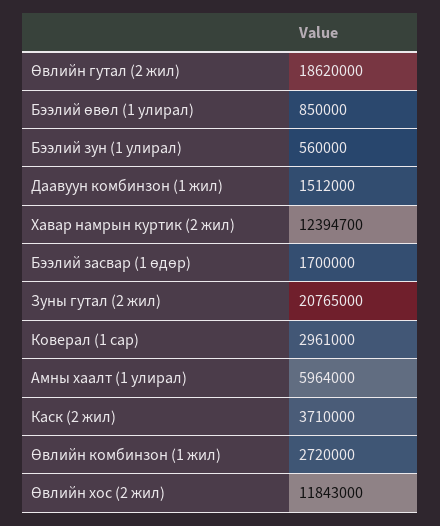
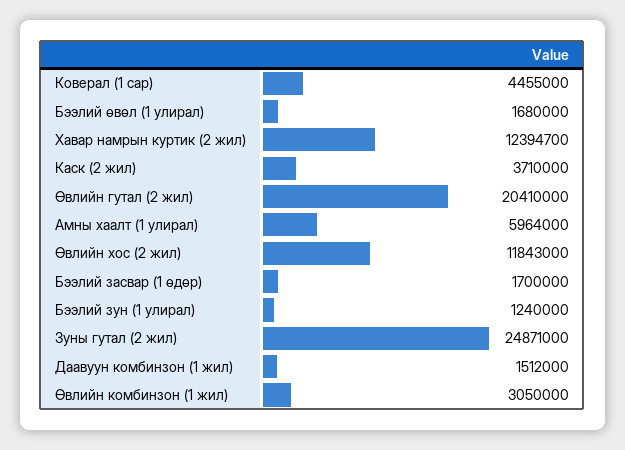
  {
-   "Өвлийн гутал (2 жил)": 18620000,
+   "Өвлийн гутал (2 жил)": 20410000,
-   "Бээлий өвөл (1 улирал)": 850000,
+   "Бээлий өвөл (1 улирал)": 1680000,
-   "Бээлий зун (1 улирал)": 560000,
+   "Бээлий зун (1 улирал)": 1240000,
    "Даавуун комбинзон (1 жил)": 1512000,
    "Хавар намрын куртик (2 жил)": 12394700,
    "Бээлий засвар (1 өдөр)": 1700000,
-   "Зуны гутал (2 жил)": 20765000,
+   "Зуны гутал (2 жил)": 24871000,
-   "Коверал (1 сар)": 2961000,
+   "Коверал (1 сар)": 4455000,
    "Амны хаалт (1 улирал)": 5964000,
    "Каск (2 жил)": 3710000,
-   "Өвлийн комбинзон (1 жил)": 2720000,
+   "Өвлийн комбинзон (1 жил)": 3050000,
    "Өвлийн хос (2 жил)": 11843000
  }

